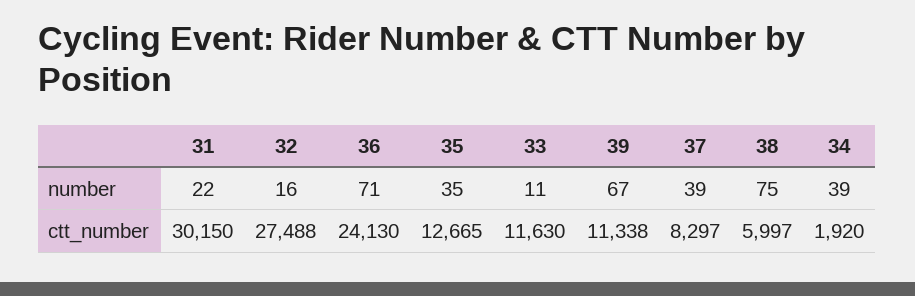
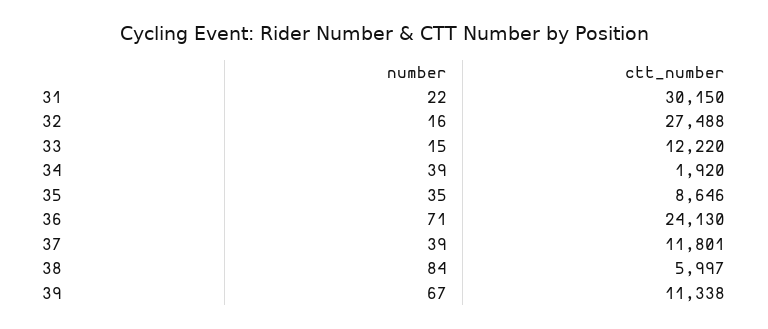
  {
    "31": {
      "number": 22,
      "ctt_number": 30150
    },
    "32": {
      "number": 16,
      "ctt_number": 27488
    },
    "36": {
      "number": 71,
      "ctt_number": 24130
    },
    "35": {
      "number": 35,
-     "ctt_number": 12665
+     "ctt_number": 8646
    },
    "33": {
-     "number": 11,
+     "number": 15,
-     "ctt_number": 11630
+     "ctt_number": 12220
    },
    "39": {
      "number": 67,
      "ctt_number": 11338
    },
    "37": {
      "number": 39,
-     "ctt_number": 8297
+     "ctt_number": 11801
    },
    "38": {
-     "number": 75,
+     "number": 84,
      "ctt_number": 5997
    },
    "34": {
      "number": 39,
      "ctt_number": 1920
    }
  }

